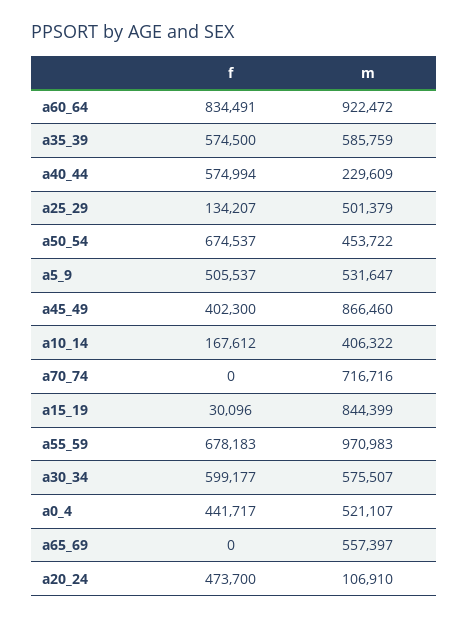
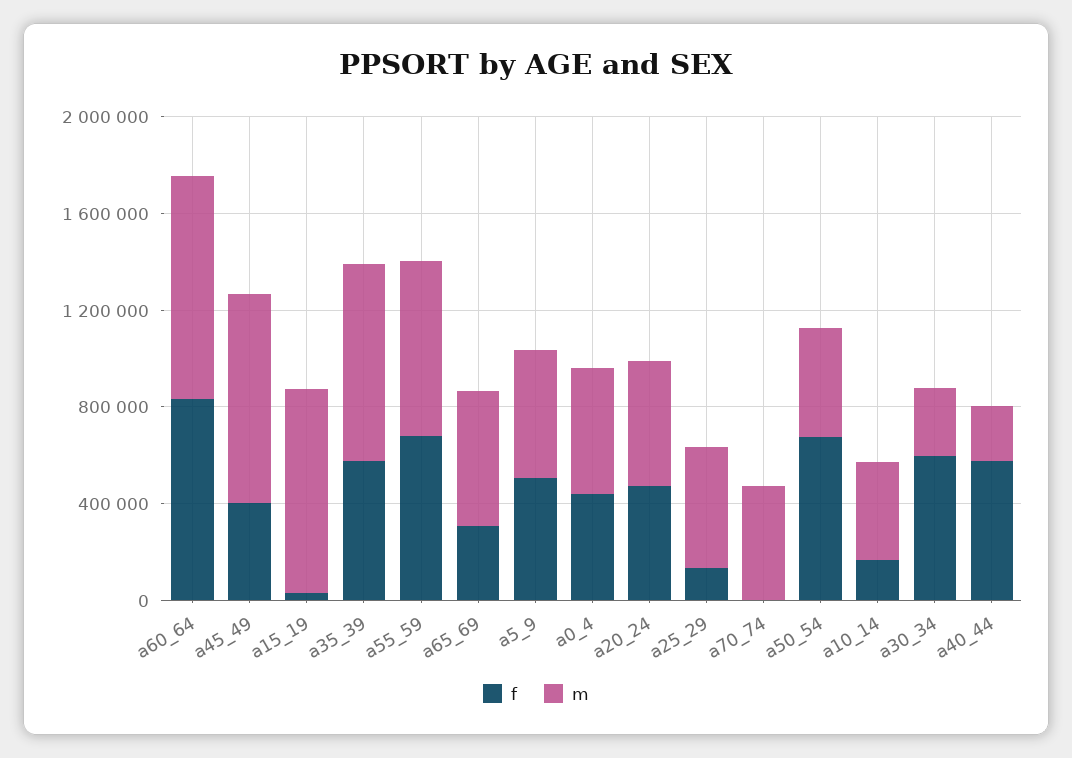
  {
    "f": {
      "a60_64": 834491,
      "a35_39": 574500,
      "a40_44": 574994,
      "a25_29": 134207,
      "a50_54": 674537,
      "a5_9": 505537,
      "a45_49": 402300,
      "a10_14": 167612,
      "a70_74": 0,
      "a15_19": 30096,
      "a55_59": 678183,
      "a30_34": 599177,
      "a0_4": 441717,
-     "a65_69": 0,
+     "a65_69": 300000,
      "a20_24": 473700
    },
    "m": {
      "a60_64": 922472,
-     "a35_39": 585759,
+     "a35_39": 800000,
      "a40_44": 229609,
      "a25_29": 501379,
      "a50_54": 453722,
      "a5_9": 531647,
      "a45_49": 866460,
      "a10_14": 406322,
-     "a70_74": 716716,
+     "a70_74": 500000,
      "a15_19": 844399,
-     "a55_59": 970983,
+     "a55_59": 700000,
-     "a30_34": 575507,
+     "a30_34": 300000,
      "a0_4": 521107,
      "a65_69": 557397,
-     "a20_24": 106910
+     "a20_24": 500000
    }
  }

